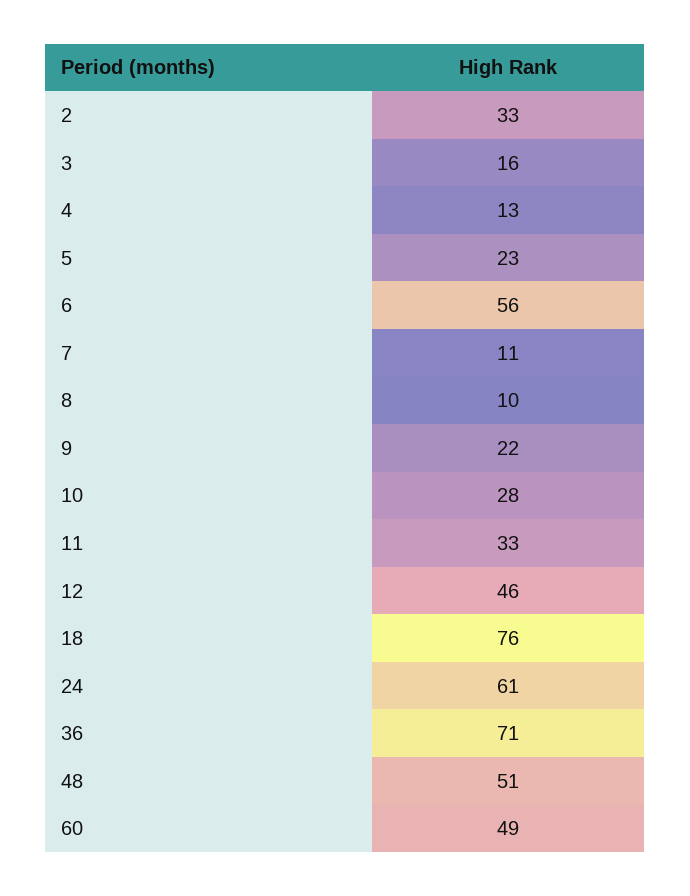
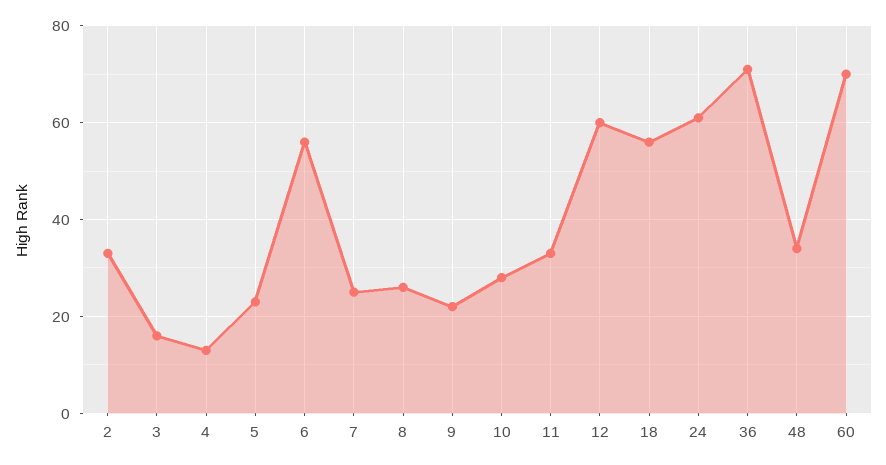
  {
    "2": 33,
    "3": 16,
    "4": 13,
    "5": 23,
    "6": 56,
-   "7": 11,
+   "7": 25,
-   "8": 10,
+   "8": 25,
    "9": 22,
    "10": 28,
    "11": 33,
-   "12": 46,
+   "12": 60,
-   "18": 76,
+   "18": 55,
    "24": 61,
    "36": 71,
-   "48": 51,
+   "48": 35,
-   "60": 49
+   "60": 70
  }

